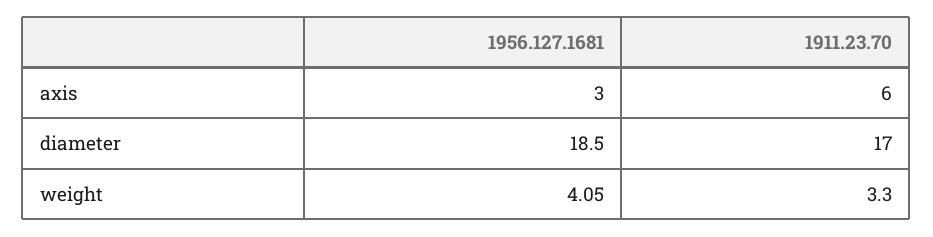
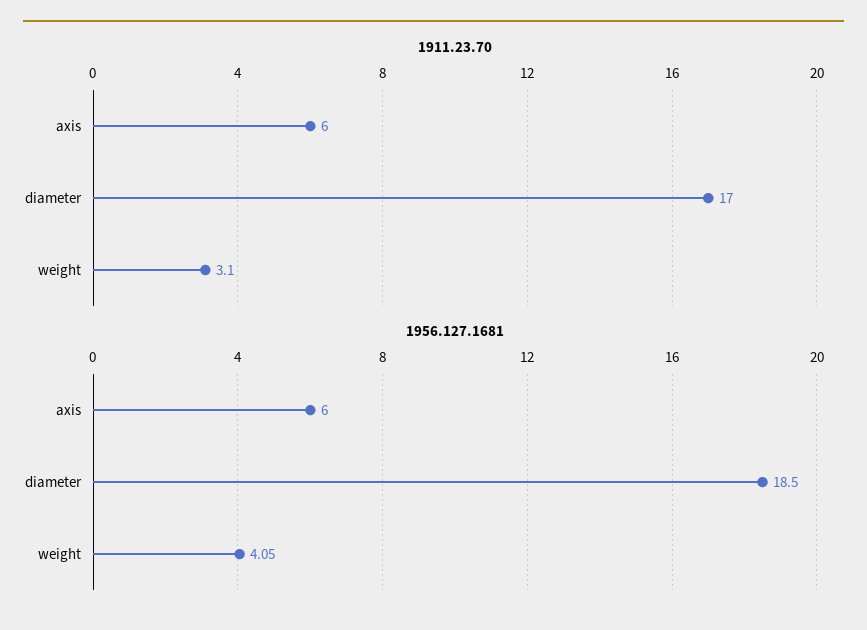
  {
    "1956.127.1681": {
-     "axis": 3,
+     "axis": 6,
      "diameter": 18.5,
      "weight": 4.05
    },
    "1911.23.70": {
      "axis": 6,
      "diameter": 17,
-     "weight": 3.3
+     "weight": 3.1
    }
  }

